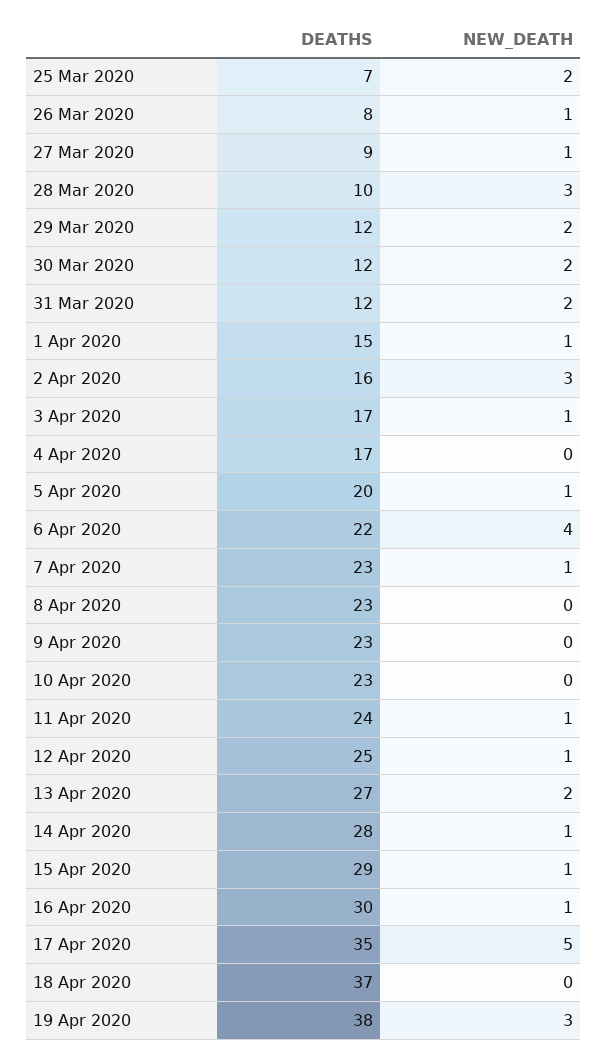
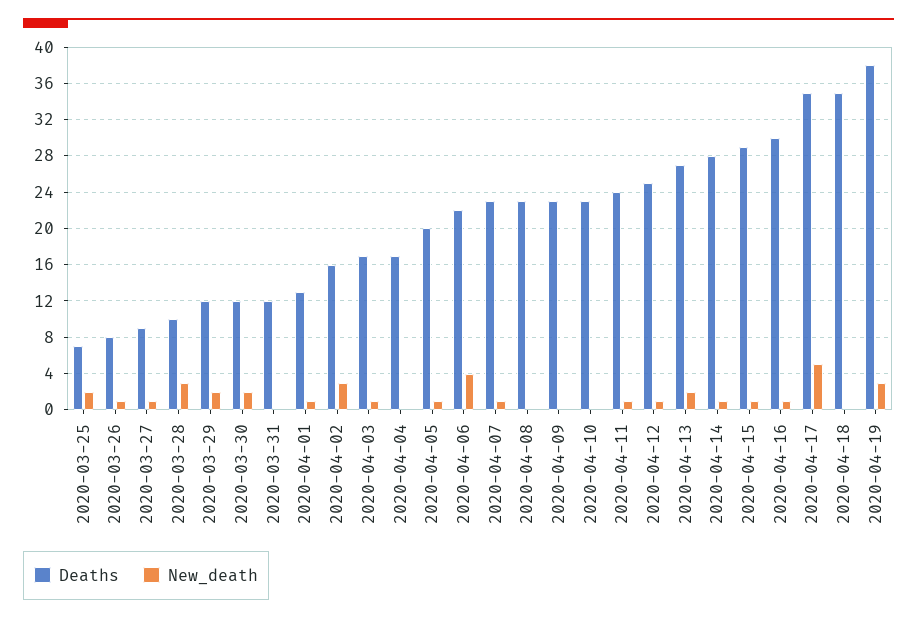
  {
    "DEATHS": {
      "25 Mar 2020": 7,
      "26 Mar 2020": 8,
      "27 Mar 2020": 9,
      "28 Mar 2020": 10,
      "29 Mar 2020": 12,
      "30 Mar 2020": 12,
      "31 Mar 2020": 12,
-     "1 Apr 2020": 15,
+     "1 Apr 2020": 13,
      "2 Apr 2020": 16,
      "3 Apr 2020": 17,
      "4 Apr 2020": 17,
      "5 Apr 2020": 20,
      "6 Apr 2020": 22,
      "7 Apr 2020": 23,
      "8 Apr 2020": 23,
      "9 Apr 2020": 23,
      "10 Apr 2020": 23,
      "11 Apr 2020": 24,
      "12 Apr 2020": 25,
      "13 Apr 2020": 27,
      "14 Apr 2020": 28,
      "15 Apr 2020": 29,
      "16 Apr 2020": 30,
      "17 Apr 2020": 35,
-     "18 Apr 2020": 37,
+     "18 Apr 2020": 35,
      "19 Apr 2020": 38
    },
    "NEW_DEATH": {
      "25 Mar 2020": 2,
      "26 Mar 2020": 1,
      "27 Mar 2020": 1,
      "28 Mar 2020": 3,
      "29 Mar 2020": 2,
      "30 Mar 2020": 2,
-     "31 Mar 2020": 2,
+     "31 Mar 2020": 0,
      "1 Apr 2020": 1,
      "2 Apr 2020": 3,
      "3 Apr 2020": 1,
      "4 Apr 2020": 0,
      "5 Apr 2020": 1,
      "6 Apr 2020": 4,
      "7 Apr 2020": 1,
      "8 Apr 2020": 0,
      "9 Apr 2020": 0,
      "10 Apr 2020": 0,
      "11 Apr 2020": 1,
      "12 Apr 2020": 1,
      "13 Apr 2020": 2,
      "14 Apr 2020": 1,
      "15 Apr 2020": 1,
      "16 Apr 2020": 1,
      "17 Apr 2020": 5,
      "18 Apr 2020": 0,
      "19 Apr 2020": 3
    }
  }

